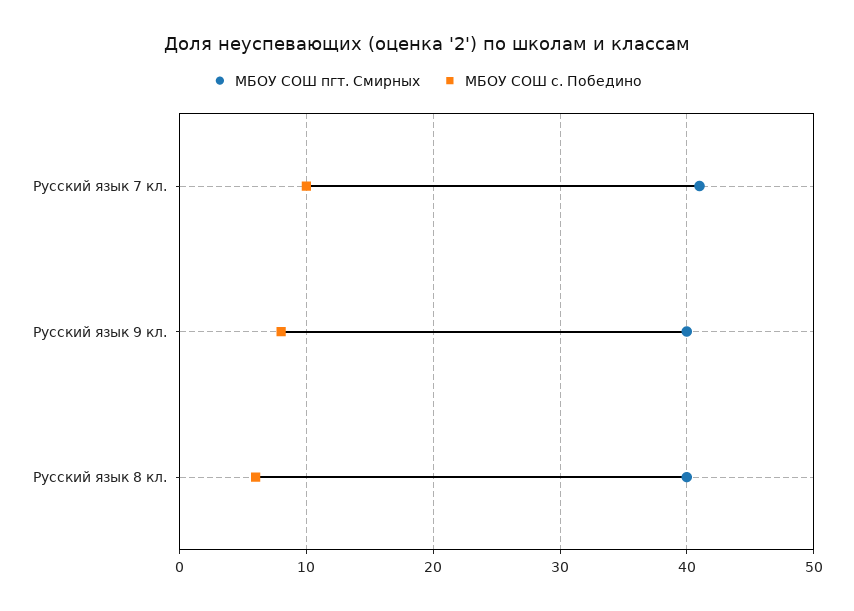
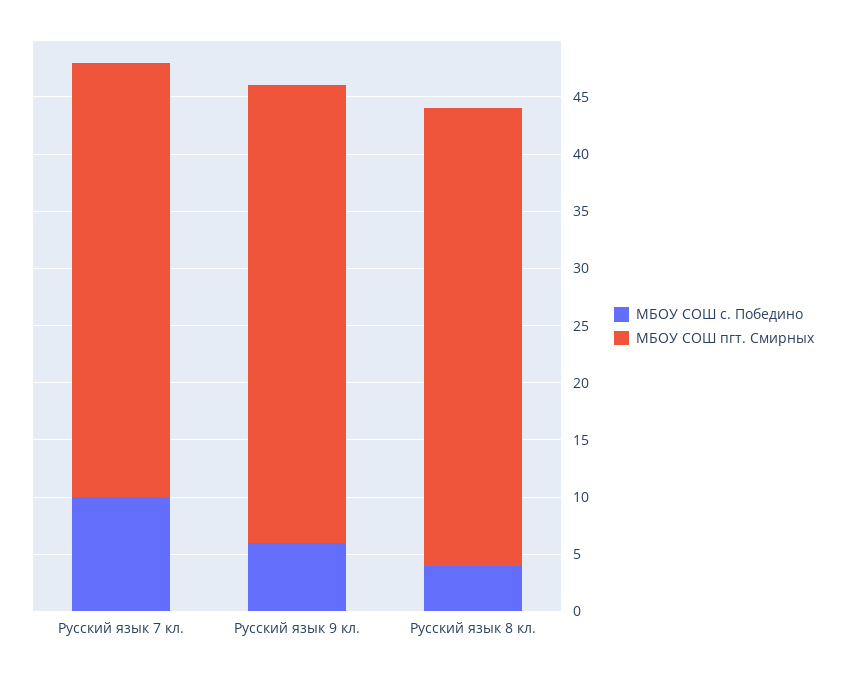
  {
    "МБОУ СОШ пгт. Смирных": {
-     "Русский язык 7 кл.": 41,
+     "Русский язык 7 кл.": 38,
      "Русский язык 9 кл.": 40,
      "Русский язык 8 кл.": 40
    },
    "МБОУ СОШ с. Победино": {
      "Русский язык 7 кл.": 10,
-     "Русский язык 9 кл.": 8,
+     "Русский язык 9 кл.": 6,
-     "Русский язык 8 кл.": 6
+     "Русский язык 8 кл.": 4
    }
  }

